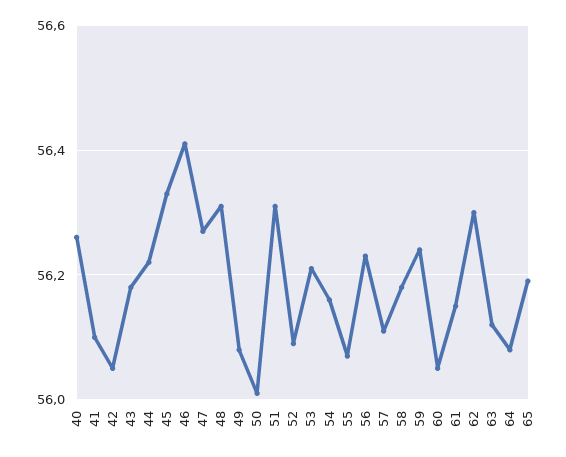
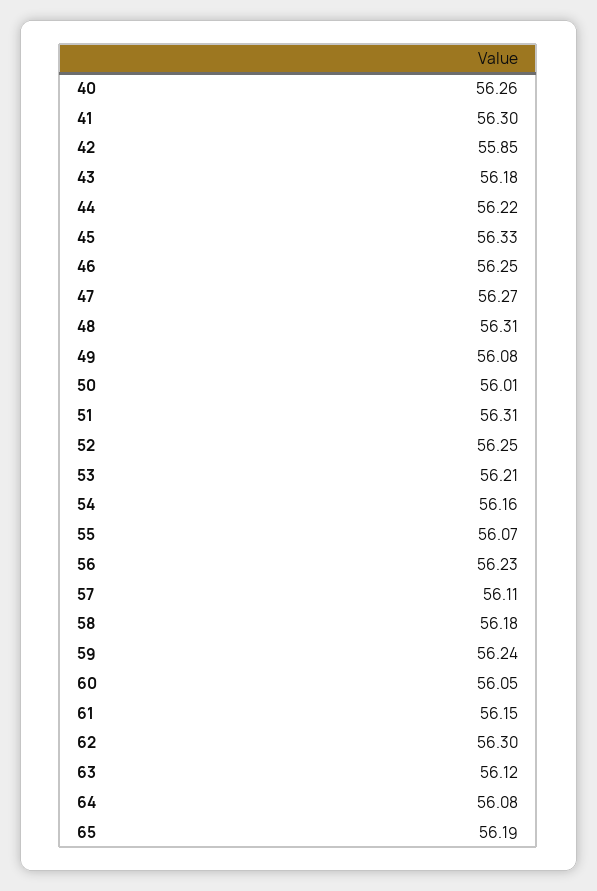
  {
    "40": 56.26,
-   "41": 56.1,
+   "41": 56.3,
-   "42": 56.05,
+   "42": 55.85,
    "43": 56.18,
    "44": 56.22,
    "45": 56.33,
-   "46": 56.4,
+   "46": 56.25,
    "47": 56.27,
    "48": 56.31,
    "49": 56.08,
    "50": 56.01,
    "51": 56.31,
-   "52": 56.1,
+   "52": 56.25,
    "53": 56.21,
    "54": 56.16,
    "55": 56.07,
    "56": 56.23,
    "57": 56.11,
    "58": 56.18,
    "59": 56.24,
    "60": 56.05,
    "61": 56.15,
    "62": 56.3,
    "63": 56.12,
    "64": 56.08,
    "65": 56.19
  }

